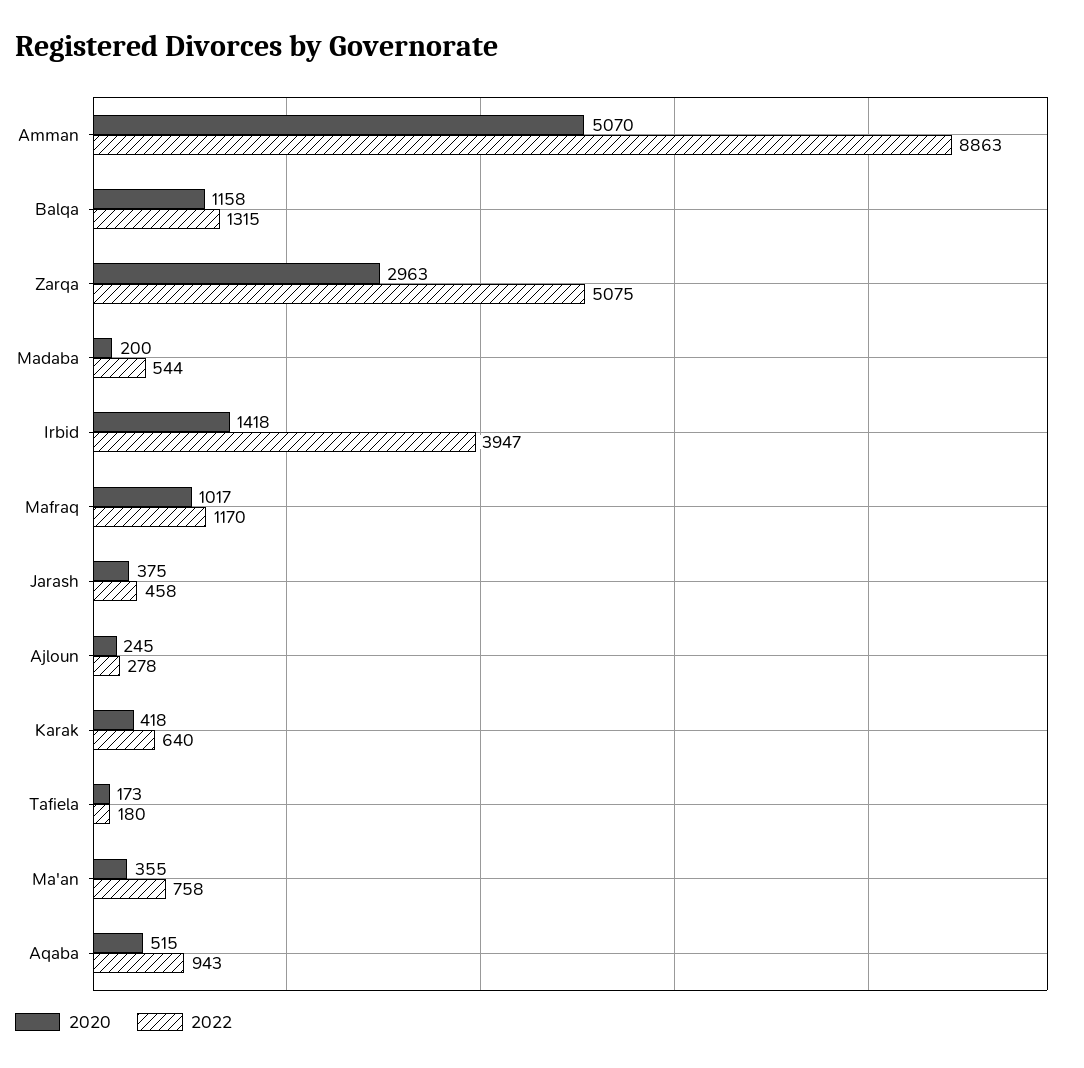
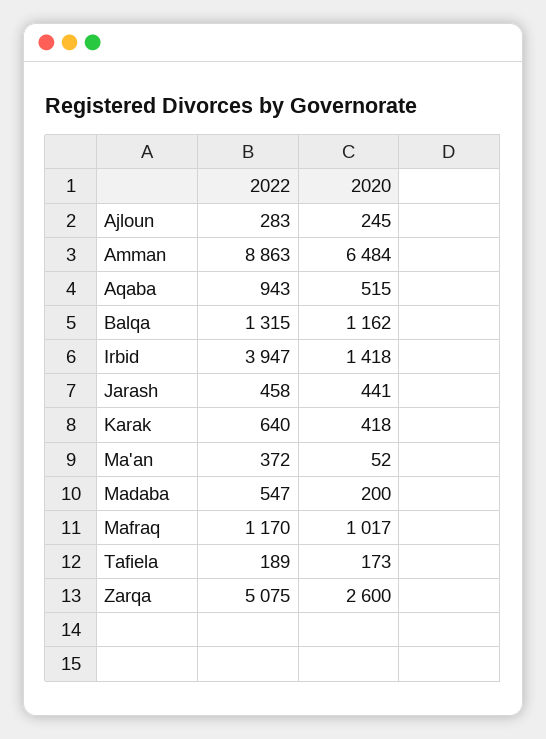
  {
    "2020": {
-     "Amman": 5070,
+     "Amman": 6484,
-     "Balqa": 1158,
+     "Balqa": 1162,
-     "Zarqa": 2963,
+     "Zarqa": 2600,
      "Madaba": 200,
      "Irbid": 1418,
      "Mafraq": 1017,
-     "Jarash": 375,
+     "Jarash": 441,
      "Ajloun": 245,
      "Karak": 418,
      "Tafiela": 173,
-     "Ma'an": 355,
+     "Ma'an": 52,
      "Aqaba": 515
    },
    "2022": {
      "Amman": 8863,
      "Balqa": 1315,
      "Zarqa": 5075,
-     "Madaba": 544,
+     "Madaba": 547,
      "Irbid": 3947,
      "Mafraq": 1170,
      "Jarash": 458,
-     "Ajloun": 278,
+     "Ajloun": 283,
      "Karak": 640,
-     "Tafiela": 180,
+     "Tafiela": 189,
-     "Ma'an": 758,
+     "Ma'an": 372,
      "Aqaba": 943
    }
  }

